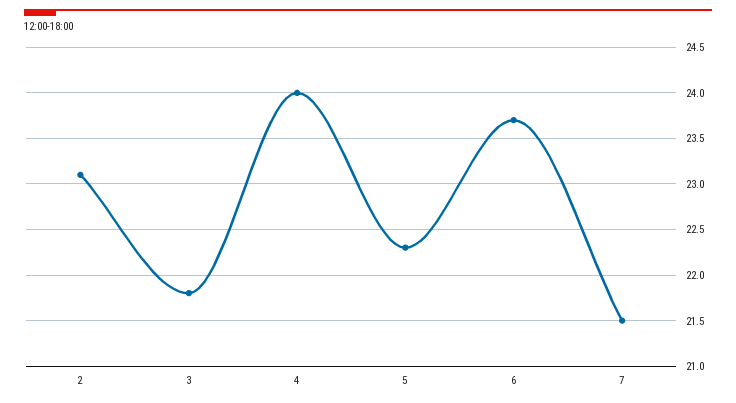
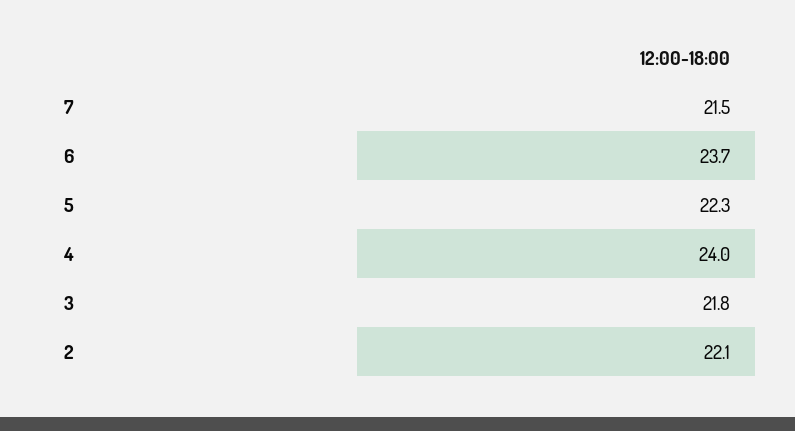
  {
-   "2": 23.1,
+   "2": 22.1,
    "3": 21.8,
    "4": 24,
    "5": 22.3,
    "6": 23.7,
    "7": 21.5
  }

